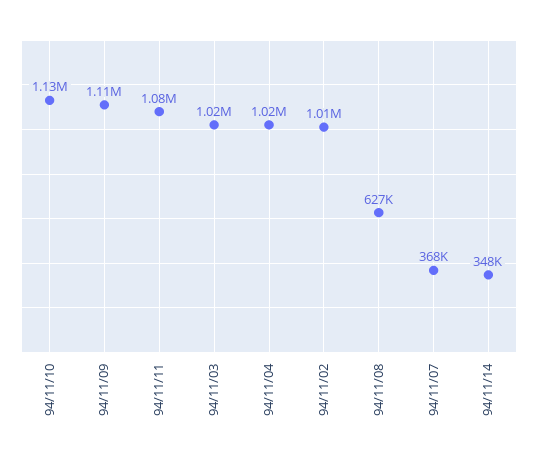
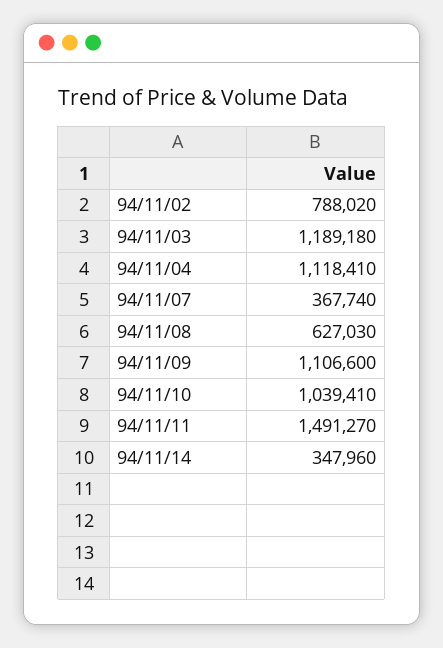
  {
-   "94/11/10": 1130000,
+   "94/11/10": 1039410,
    "94/11/09": 1106600,
-   "94/11/11": 1080000,
+   "94/11/11": 1491270,
-   "94/11/03": 1020000,
+   "94/11/03": 1189180,
-   "94/11/04": 1020000,
+   "94/11/04": 1118410,
-   "94/11/02": 1010000,
+   "94/11/02": 788020,
    "94/11/08": 627030,
    "94/11/07": 367740,
    "94/11/14": 347960
  }

